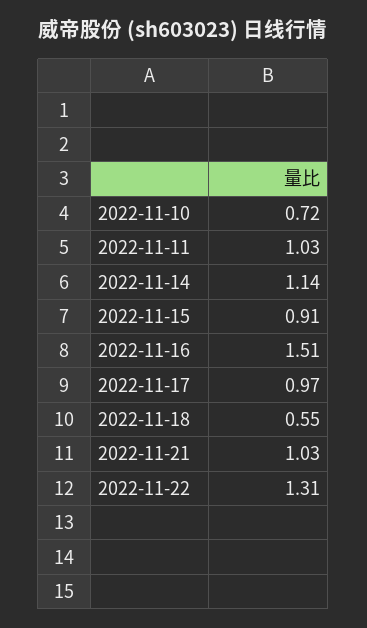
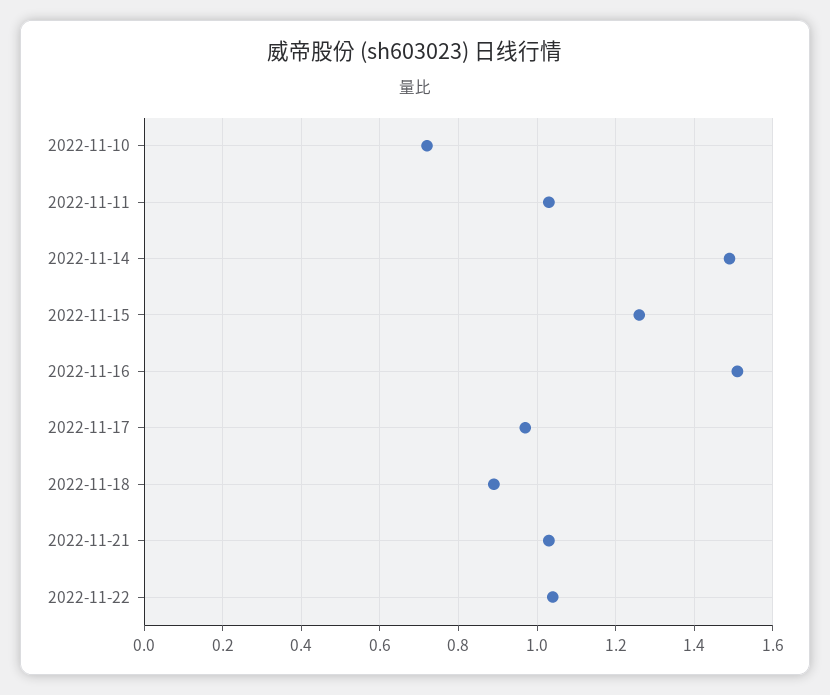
  {
    "2022-11-10": 0.72,
    "2022-11-11": 1.03,
-   "2022-11-14": 1.14,
+   "2022-11-14": 1.5,
-   "2022-11-15": 0.91,
+   "2022-11-15": 1.25,
    "2022-11-16": 1.51,
    "2022-11-17": 0.97,
-   "2022-11-18": 0.55,
+   "2022-11-18": 0.9,
    "2022-11-21": 1.03,
-   "2022-11-22": 1.31
+   "2022-11-22": 1.05
  }

